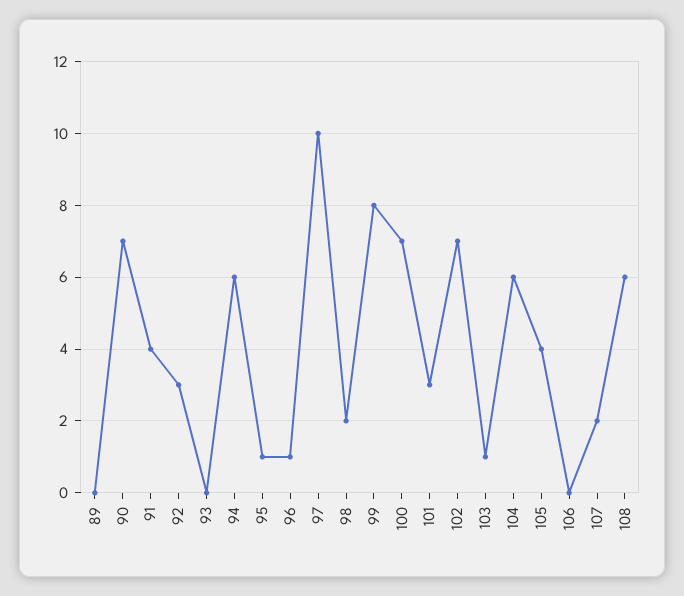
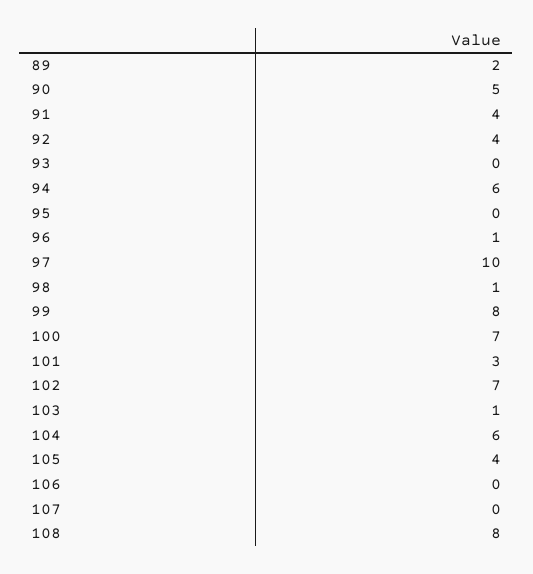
  {
-   "89": 0,
+   "89": 2,
-   "90": 7,
+   "90": 5,
    "91": 4,
-   "92": 3,
+   "92": 4,
    "93": 0,
    "94": 6,
-   "95": 1,
+   "95": 0,
    "96": 1,
    "97": 10,
-   "98": 2,
+   "98": 1,
    "99": 8,
    "100": 7,
    "101": 3,
    "102": 7,
    "103": 1,
    "104": 6,
    "105": 4,
    "106": 0,
-   "107": 2,
+   "107": 0,
-   "108": 6
+   "108": 8
  }

